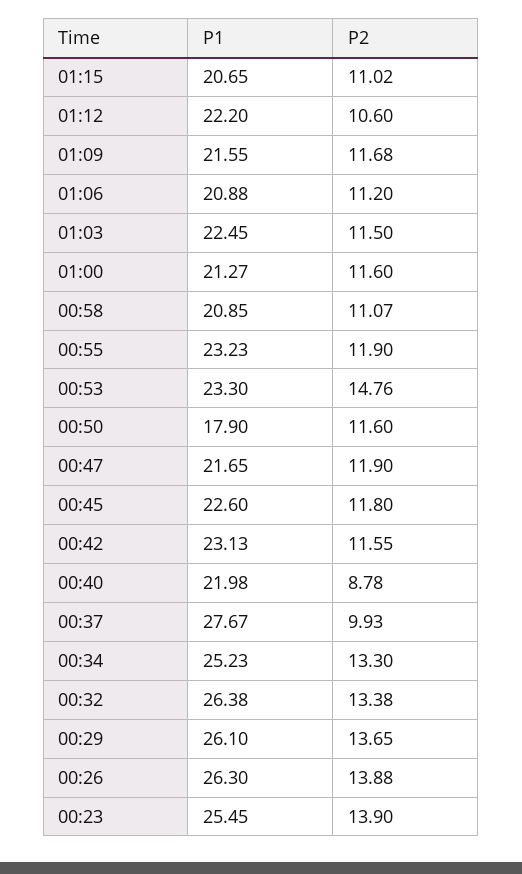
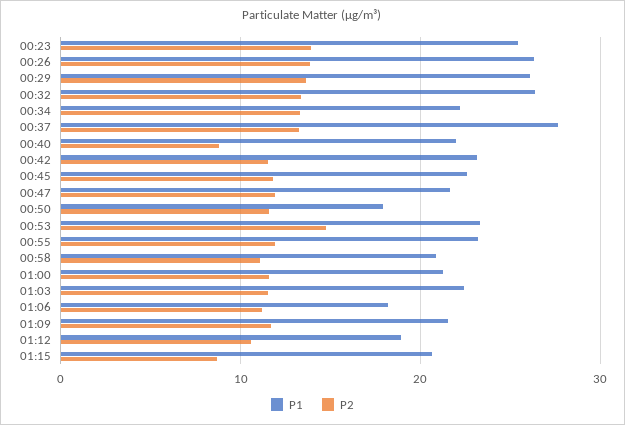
  {
    "P1": {
      "01:15": 20.65,
-     "01:12": 22.2,
+     "01:12": 19,
      "01:09": 21.55,
-     "01:06": 20.88,
+     "01:06": 18,
      "01:03": 22.45,
      "01:00": 21.27,
      "00:58": 20.85,
      "00:55": 23.23,
      "00:53": 23.3,
      "00:50": 17.9,
      "00:47": 21.65,
      "00:45": 22.6,
      "00:42": 23.13,
      "00:40": 21.98,
      "00:37": 27.67,
-     "00:34": 25.23,
+     "00:34": 22,
      "00:32": 26.38,
      "00:29": 26.1,
      "00:26": 26.3,
      "00:23": 25.45
    },
    "P2": {
-     "01:15": 11.02,
+     "01:15": 9,
      "01:12": 10.6,
      "01:09": 11.68,
      "01:06": 11.2,
      "01:03": 11.5,
      "01:00": 11.6,
      "00:58": 11.07,
      "00:55": 11.9,
      "00:53": 14.76,
      "00:50": 11.6,
      "00:47": 11.9,
      "00:45": 11.8,
      "00:42": 11.55,
      "00:40": 8.78,
-     "00:37": 9.93,
+     "00:37": 13,
      "00:34": 13.3,
      "00:32": 13.38,
      "00:29": 13.65,
      "00:26": 13.88,
      "00:23": 13.9
    }
  }

